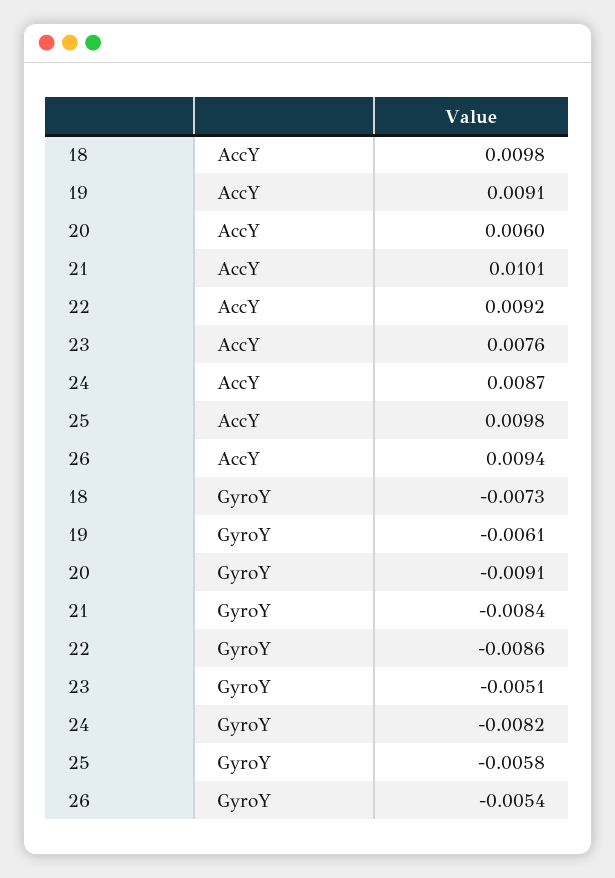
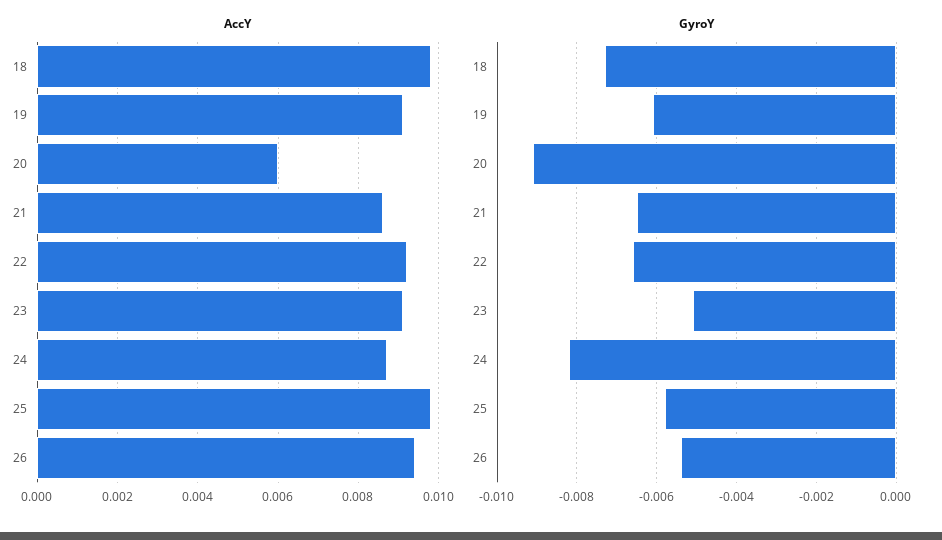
  {
    "AccY": {
      "18": 0.0098,
      "19": 0.0091,
      "20": 0.006,
-     "21": 0.0101,
+     "21": 0.0085,
      "22": 0.0092,
-     "23": 0.0076,
+     "23": 0.009,
      "24": 0.0087,
      "25": 0.0098,
      "26": 0.0094
    },
    "GyroY": {
      "18": -0.0073,
      "19": -0.0061,
      "20": -0.0091,
-     "21": -0.0084,
+     "21": -0.0065,
-     "22": -0.0086,
+     "22": -0.0065,
      "23": -0.0051,
      "24": -0.0082,
      "25": -0.0058,
      "26": -0.0054
    }
  }

